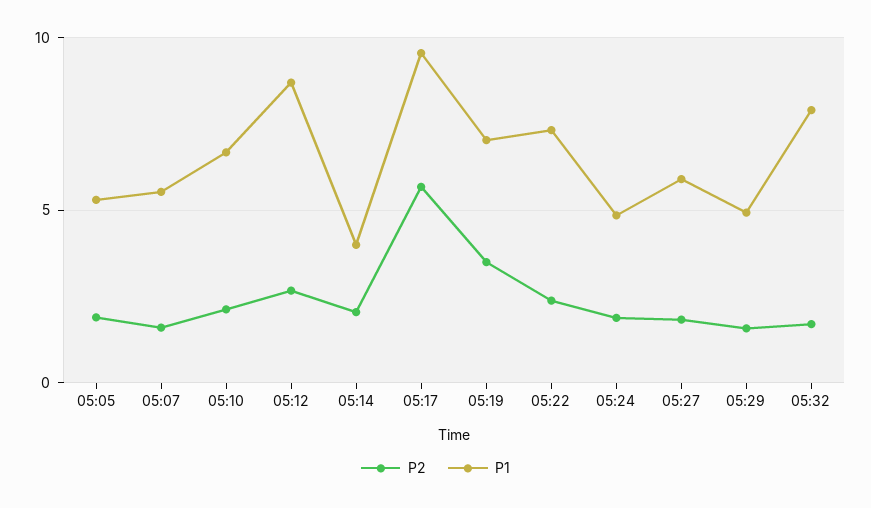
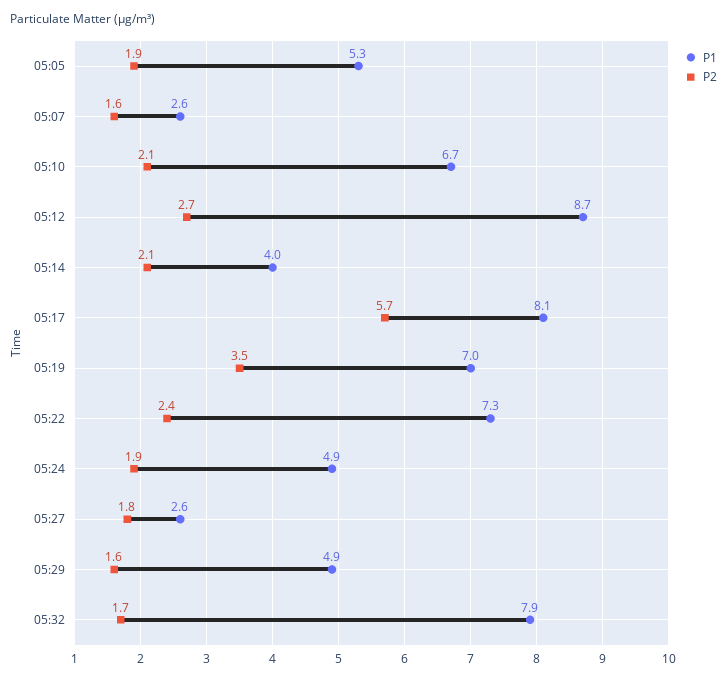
  {
    "P2": {
      "05:05": 1.9,
      "05:07": 1.6,
      "05:10": 2.1,
      "05:12": 2.7,
      "05:14": 2.1,
      "05:17": 5.7,
      "05:19": 3.5,
      "05:22": 2.4,
      "05:24": 1.9,
      "05:27": 1.8,
      "05:29": 1.6,
      "05:32": 1.7
    },
    "P1": {
      "05:05": 5.3,
-     "05:07": 5.5,
+     "05:07": 2.6,
      "05:10": 6.7,
      "05:12": 8.7,
      "05:14": 4,
-     "05:17": 9.5,
+     "05:17": 8.1,
      "05:19": 7,
      "05:22": 7.3,
      "05:24": 4.9,
-     "05:27": 6,
+     "05:27": 2.6,
      "05:29": 4.9,
      "05:32": 7.9
    }
  }

